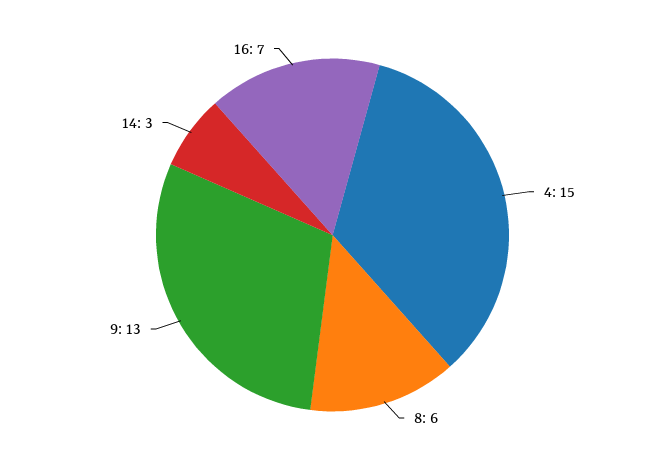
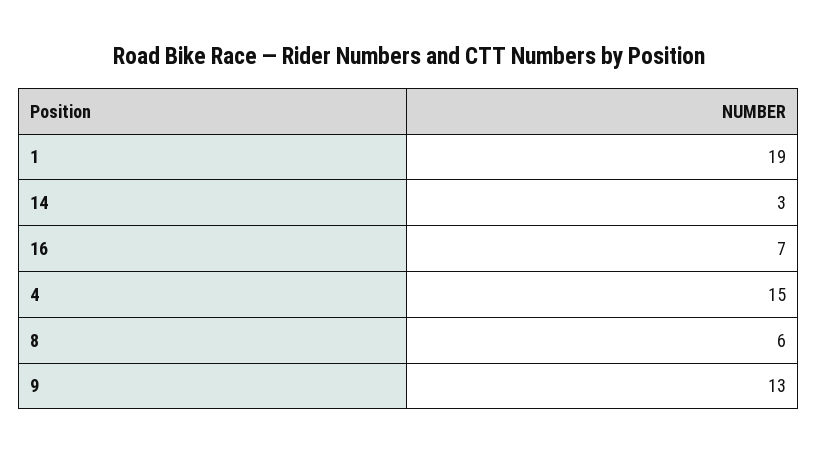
  {
    "4": 15,
    "8": 6,
    "9": 13,
    "14": 3,
-   "16": 7
+   "16": 7,
+   "1": 19
  }

